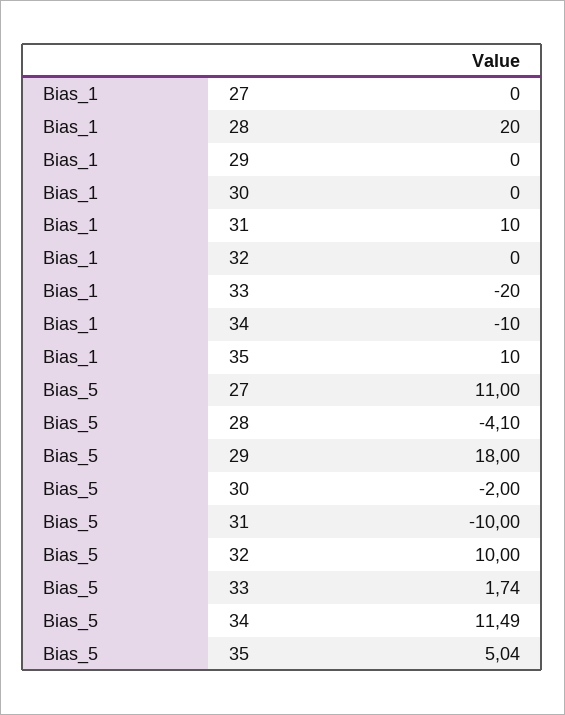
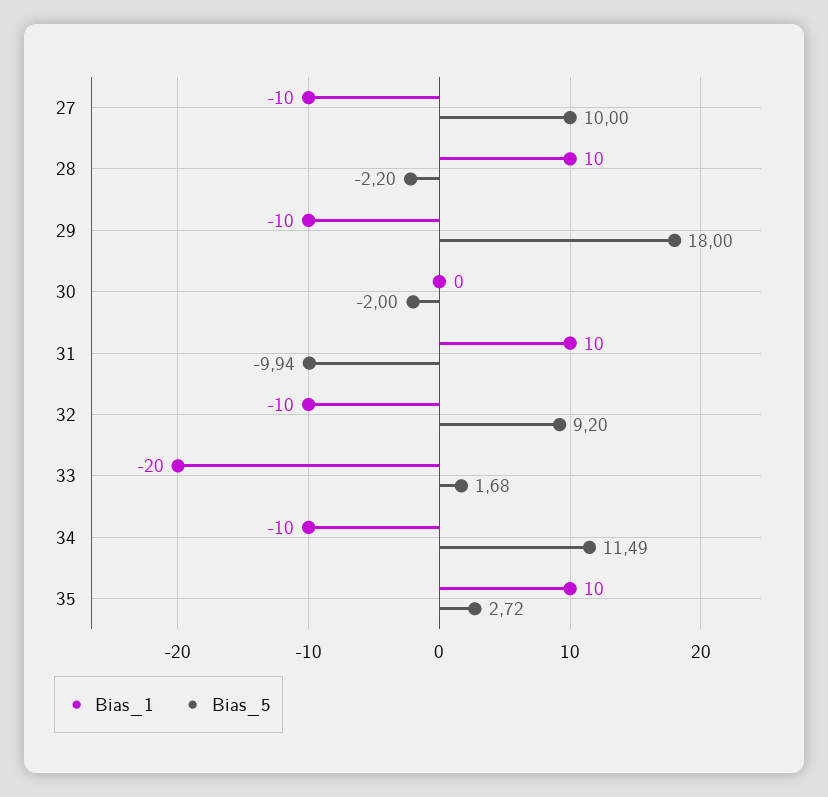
  {
    "Bias_1": {
-     "27": 0,
+     "27": -10,
-     "28": 20,
+     "28": 10,
-     "29": 0,
+     "29": -10,
      "30": 0,
      "31": 10,
-     "32": 0,
+     "32": -10,
      "33": -20,
      "34": -10,
      "35": 10
    },
    "Bias_5": {
-     "27": 11,
+     "27": 10,
-     "28": -4.1,
+     "28": -2.2,
      "29": 18,
      "30": -2,
-     "31": -10,
+     "31": -9.94,
-     "32": 10,
+     "32": 9.2,
-     "33": 1.74,
+     "33": 1.68,
      "34": 11.49,
-     "35": 5.04
+     "35": 2.72
    }
  }

